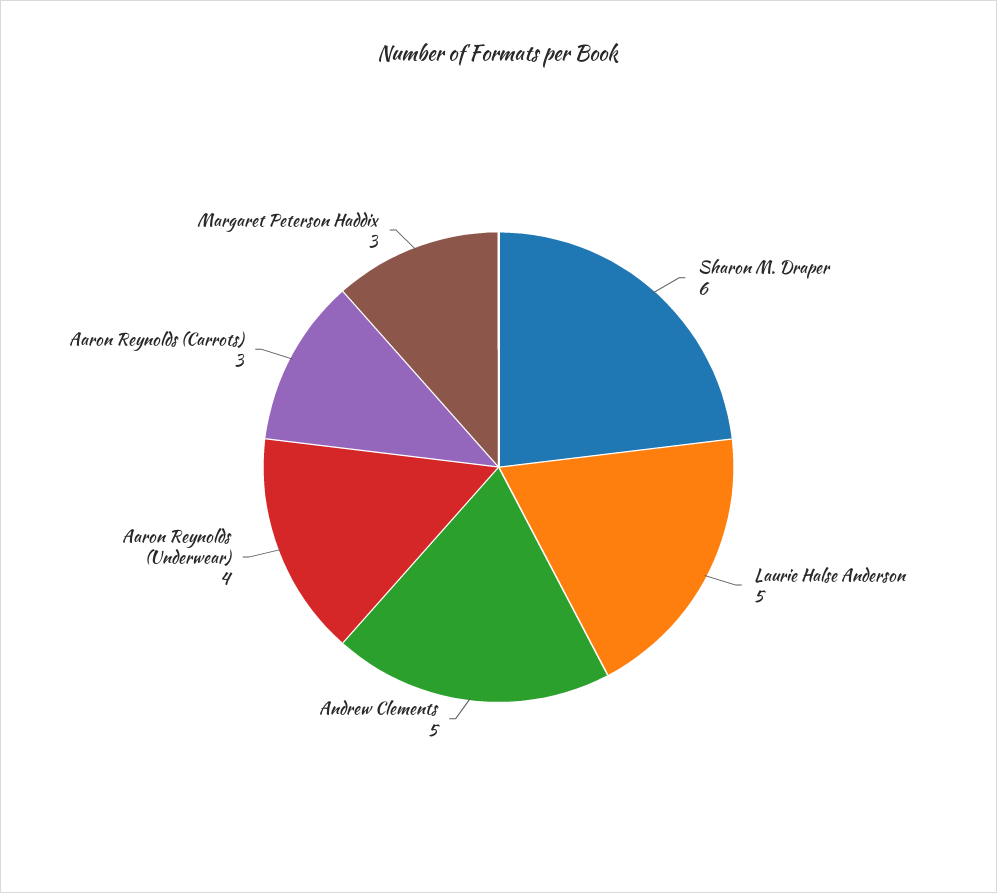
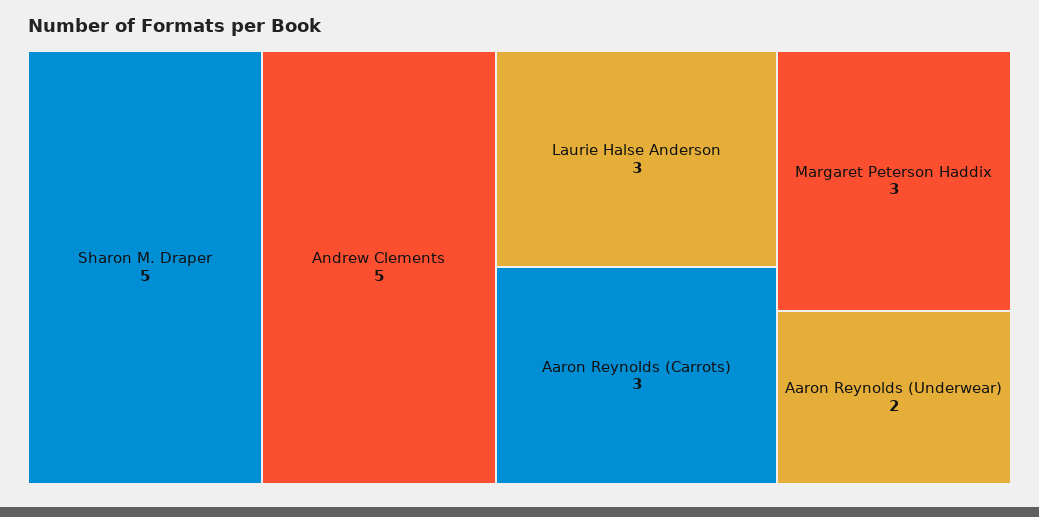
  {
-   "Sharon M. Draper": 6,
+   "Sharon M. Draper": 5,
-   "Laurie Halse Anderson": 5,
+   "Laurie Halse Anderson": 3,
    "Andrew Clements": 5,
-   "Aaron Reynolds (Underwear)": 4,
+   "Aaron Reynolds (Underwear)": 2,
    "Aaron Reynolds (Carrots)": 3,
    "Margaret Peterson Haddix": 3
  }

